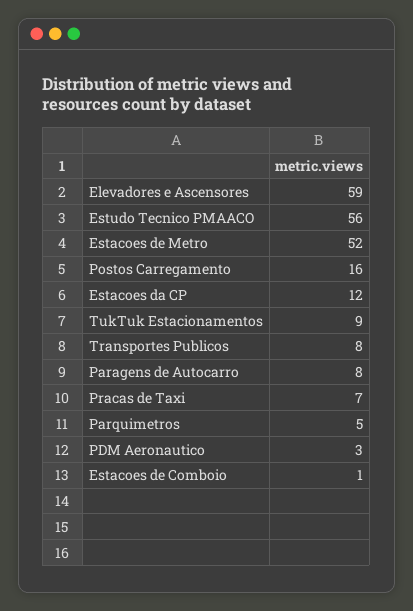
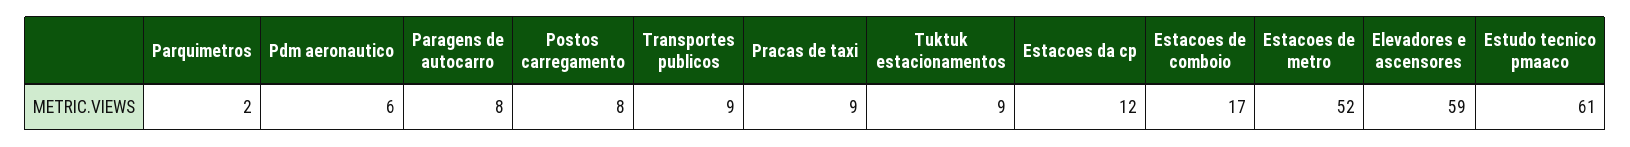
  {
    "Elevadores e Ascensores": 59,
-   "Estudo Tecnico PMAACO": 56,
+   "Estudo Tecnico PMAACO": 61,
    "Estacoes de Metro": 52,
-   "Postos Carregamento": 16,
+   "Postos Carregamento": 8,
    "Estacoes da CP": 12,
    "TukTuk Estacionamentos": 9,
-   "Transportes Publicos": 8,
+   "Transportes Publicos": 9,
    "Paragens de Autocarro": 8,
-   "Pracas de Taxi": 7,
+   "Pracas de Taxi": 9,
-   "Parquimetros": 5,
+   "Parquimetros": 2,
-   "PDM Aeronautico": 3,
+   "PDM Aeronautico": 6,
-   "Estacoes de Comboio": 1
+   "Estacoes de Comboio": 17
  }

